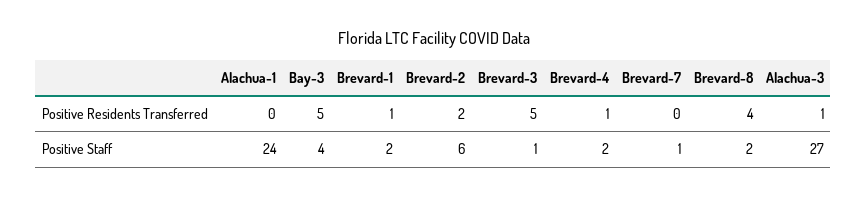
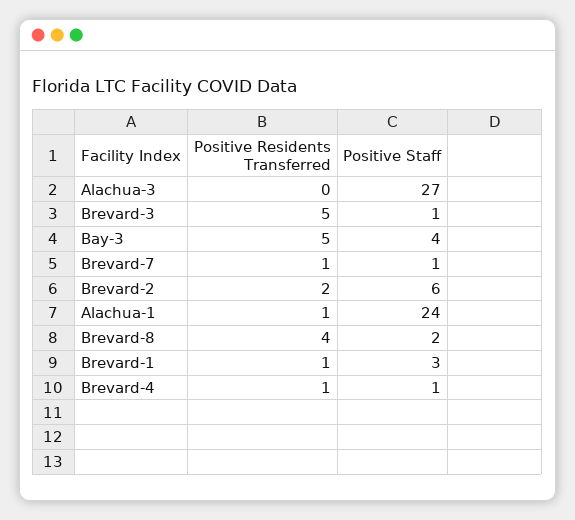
  {
    "Alachua-1": {
-     "Positive Residents Transferred": 0,
+     "Positive Residents Transferred": 1,
      "Positive Staff": 24
    },
    "Bay-3": {
      "Positive Residents Transferred": 5,
      "Positive Staff": 4
    },
    "Brevard-1": {
      "Positive Residents Transferred": 1,
-     "Positive Staff": 2
+     "Positive Staff": 3
    },
    "Brevard-2": {
      "Positive Residents Transferred": 2,
      "Positive Staff": 6
    },
    "Brevard-3": {
      "Positive Residents Transferred": 5,
      "Positive Staff": 1
    },
    "Brevard-4": {
      "Positive Residents Transferred": 1,
-     "Positive Staff": 2
+     "Positive Staff": 1
    },
    "Brevard-7": {
-     "Positive Residents Transferred": 0,
+     "Positive Residents Transferred": 1,
      "Positive Staff": 1
    },
    "Brevard-8": {
      "Positive Residents Transferred": 4,
      "Positive Staff": 2
    },
    "Alachua-3": {
-     "Positive Residents Transferred": 1,
+     "Positive Residents Transferred": 0,
      "Positive Staff": 27
    }
  }

